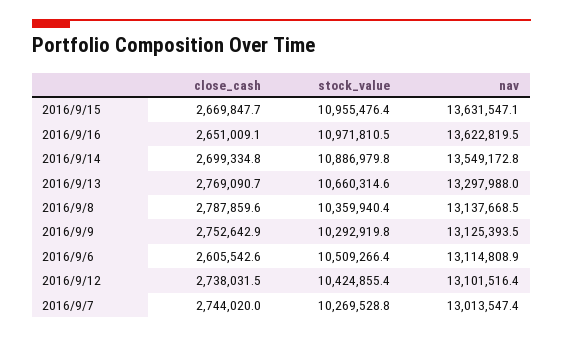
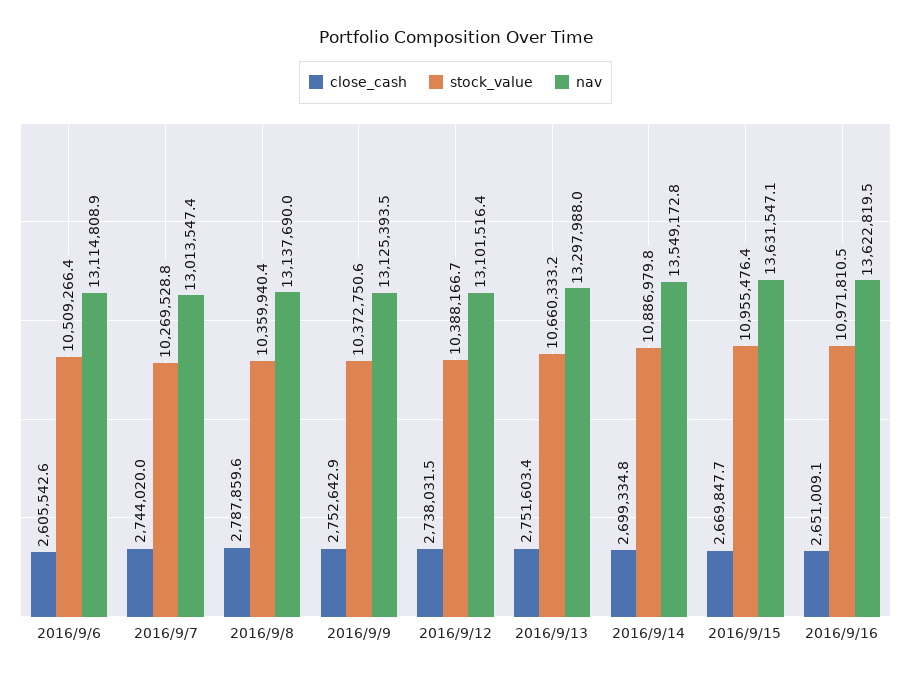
  {
    "close_cash": {
      "2016/9/15": 2669847.7,
      "2016/9/16": 2651009.1,
      "2016/9/14": 2699334.8,
-     "2016/9/13": 2769090.7,
+     "2016/9/13": 2751603.4,
      "2016/9/8": 2787859.6,
      "2016/9/9": 2752642.9,
      "2016/9/6": 2605542.6,
      "2016/9/12": 2738031.5,
      "2016/9/7": 2744020
    },
    "stock_value": {
      "2016/9/15": 10955476.4,
      "2016/9/16": 10971810.5,
      "2016/9/14": 10886979.8,
-     "2016/9/13": 10660314.6,
+     "2016/9/13": 10660333.2,
      "2016/9/8": 10359940.4,
-     "2016/9/9": 10292919.8,
+     "2016/9/9": 10372750.6,
      "2016/9/6": 10509266.4,
-     "2016/9/12": 10424855.4,
+     "2016/9/12": 10388166.7,
      "2016/9/7": 10269528.8
    },
    "nav": {
      "2016/9/15": 13631547.1,
      "2016/9/16": 13622819.5,
      "2016/9/14": 13549172.8,
      "2016/9/13": 13297988,
-     "2016/9/8": 13137668.5,
+     "2016/9/8": 13137690,
      "2016/9/9": 13125393.5,
      "2016/9/6": 13114808.9,
      "2016/9/12": 13101516.4,
      "2016/9/7": 13013547.4
    }
  }

